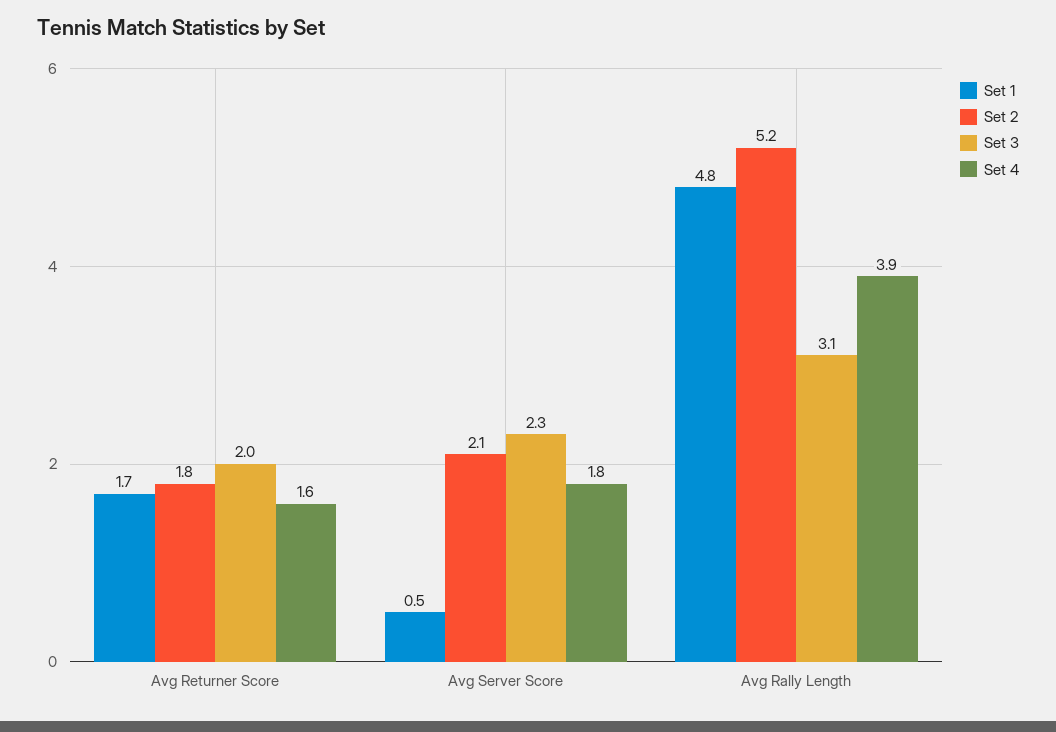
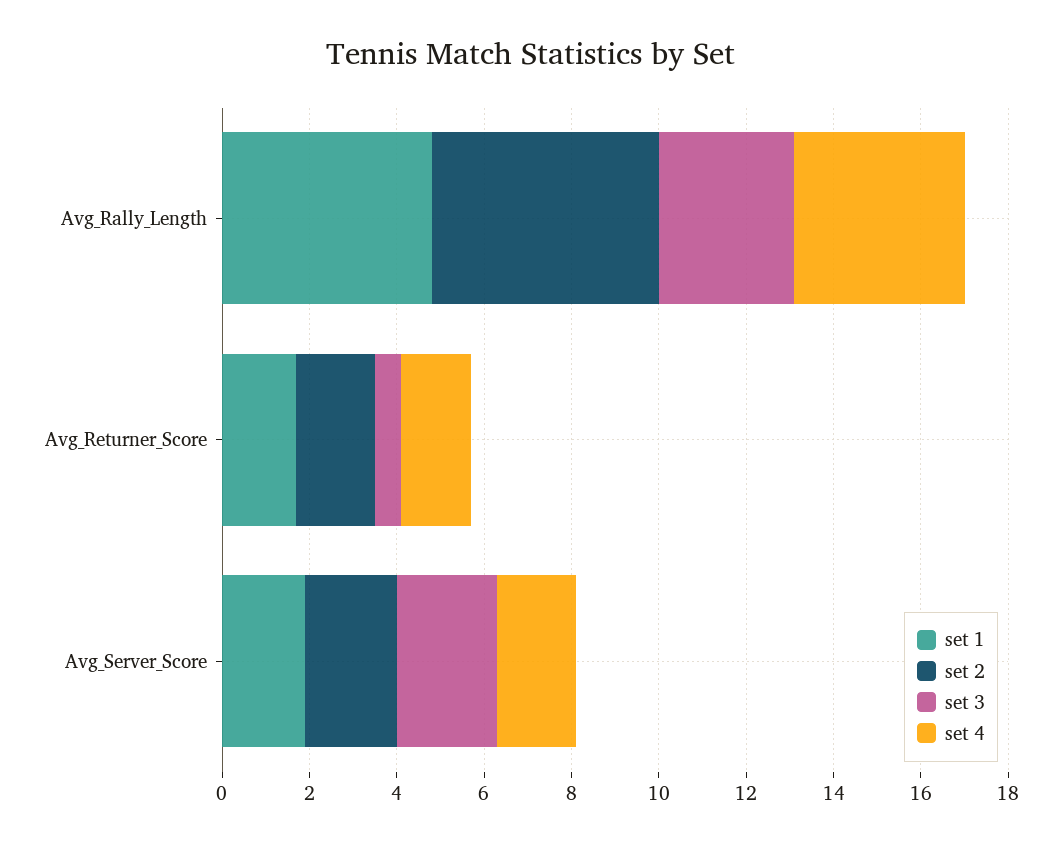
  {
    "Set 1": {
      "Avg Returner Score": 1.7,
-     "Avg Server Score": 0.5,
+     "Avg Server Score": 2,
      "Avg Rally Length": 4.8
    },
    "Set 2": {
      "Avg Returner Score": 1.8,
      "Avg Server Score": 2.1,
      "Avg Rally Length": 5.2
    },
    "Set 3": {
-     "Avg Returner Score": 2,
+     "Avg Returner Score": 0.5,
      "Avg Server Score": 2.3,
      "Avg Rally Length": 3.1
    },
    "Set 4": {
      "Avg Returner Score": 1.6,
      "Avg Server Score": 1.8,
      "Avg Rally Length": 3.9
    }
  }

